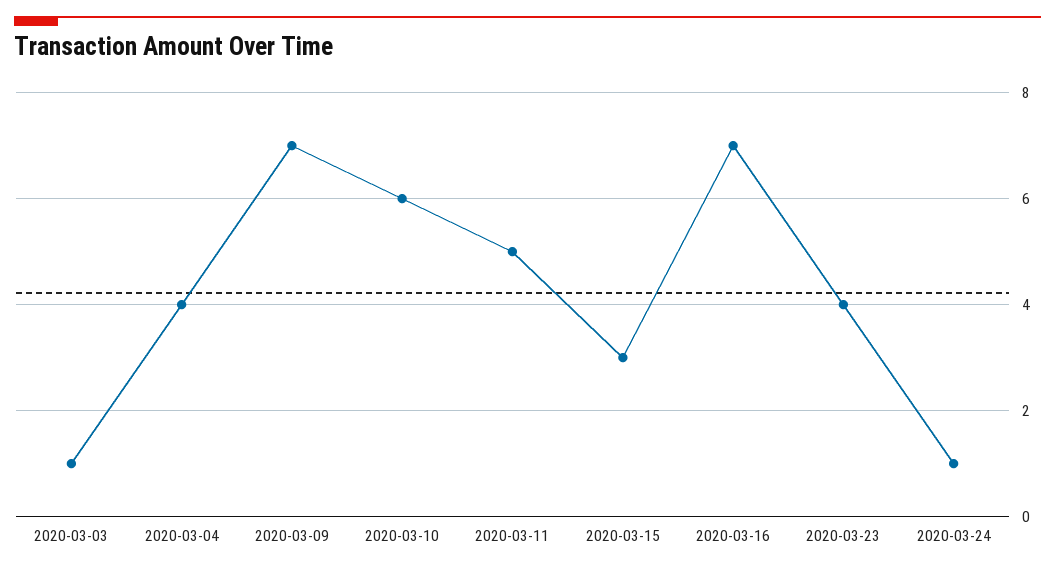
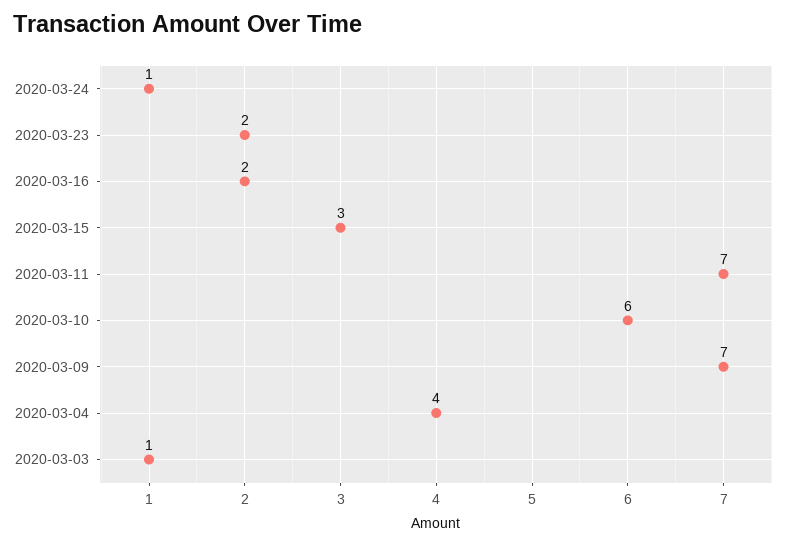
  {
    "2020-03-03": 1,
    "2020-03-04": 4,
    "2020-03-09": 7,
    "2020-03-10": 6,
-   "2020-03-11": 5,
+   "2020-03-11": 7,
    "2020-03-15": 3,
-   "2020-03-16": 7,
+   "2020-03-16": 2,
-   "2020-03-23": 4,
+   "2020-03-23": 2,
    "2020-03-24": 1
  }

